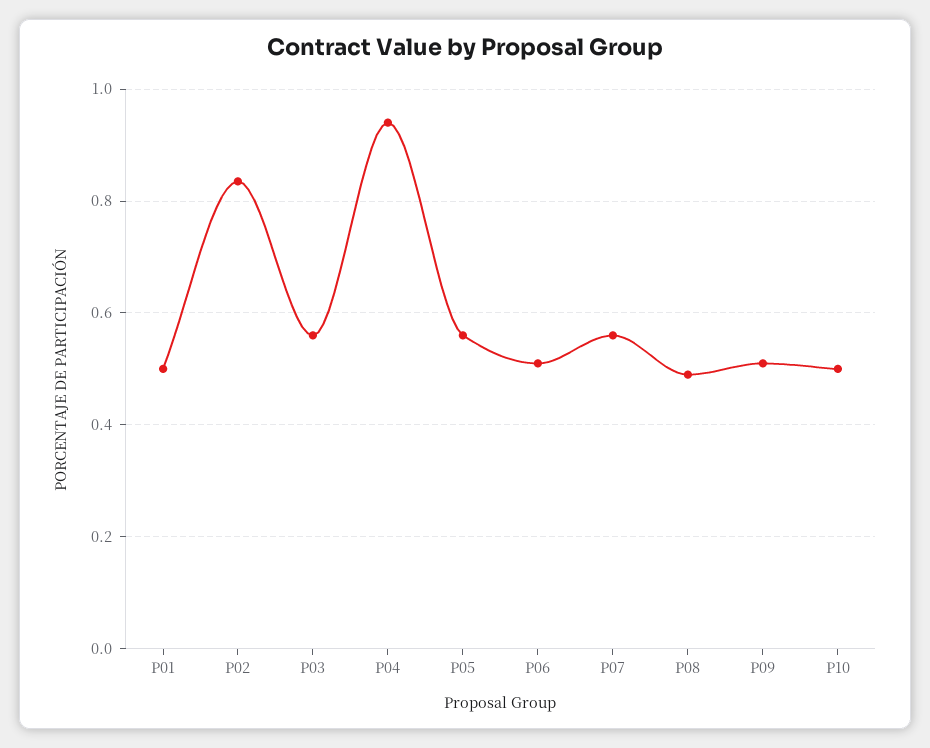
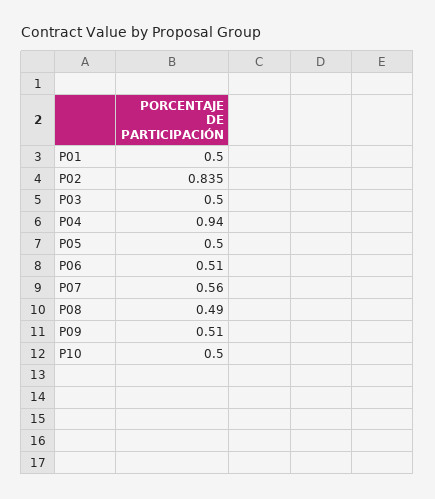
  {
    "P01": 0.5,
    "P02": 0.835,
-   "P03": 0.56,
+   "P03": 0.5,
    "P04": 0.94,
-   "P05": 0.56,
+   "P05": 0.5,
    "P06": 0.51,
    "P07": 0.56,
    "P08": 0.49,
    "P09": 0.51,
    "P10": 0.5
  }

